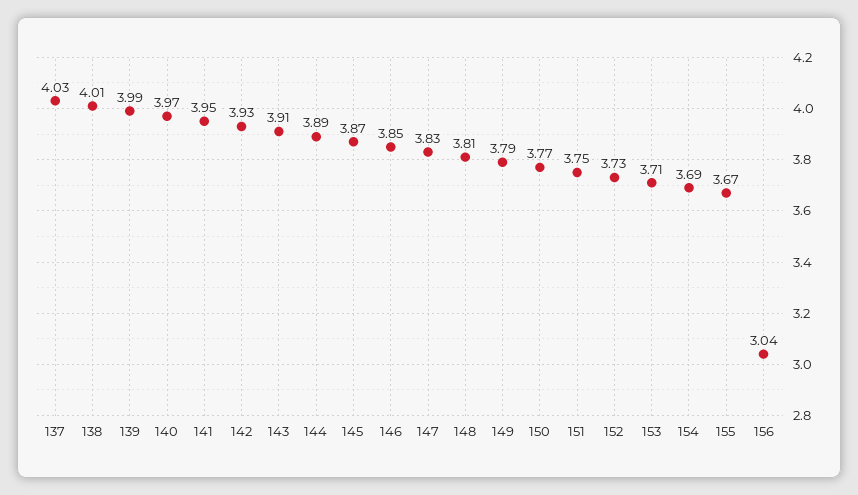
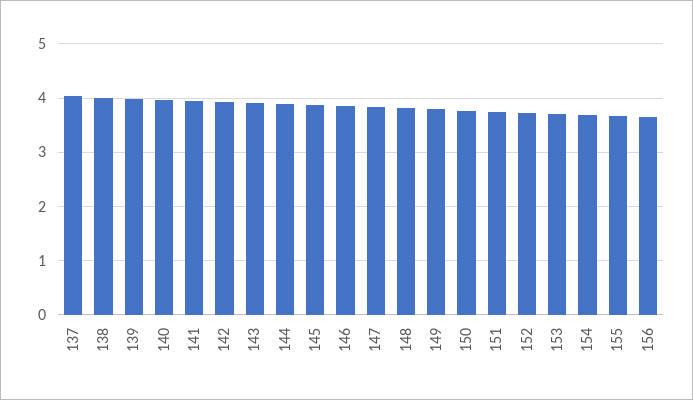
  {
    "137": 4.03,
    "138": 4.01,
    "139": 3.99,
    "140": 3.97,
    "141": 3.95,
    "142": 3.93,
    "143": 3.91,
    "144": 3.89,
    "145": 3.87,
    "146": 3.85,
    "147": 3.83,
    "148": 3.81,
    "149": 3.79,
    "150": 3.77,
    "151": 3.75,
    "152": 3.73,
    "153": 3.71,
    "154": 3.69,
    "155": 3.67,
-   "156": 3.04
+   "156": 3.6
  }

